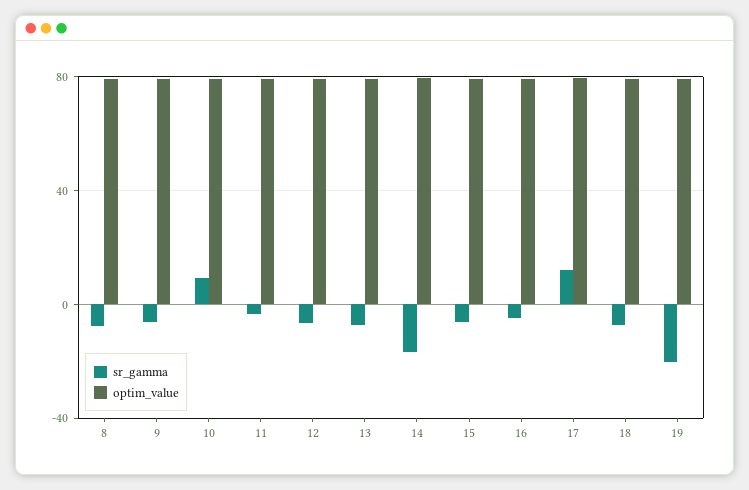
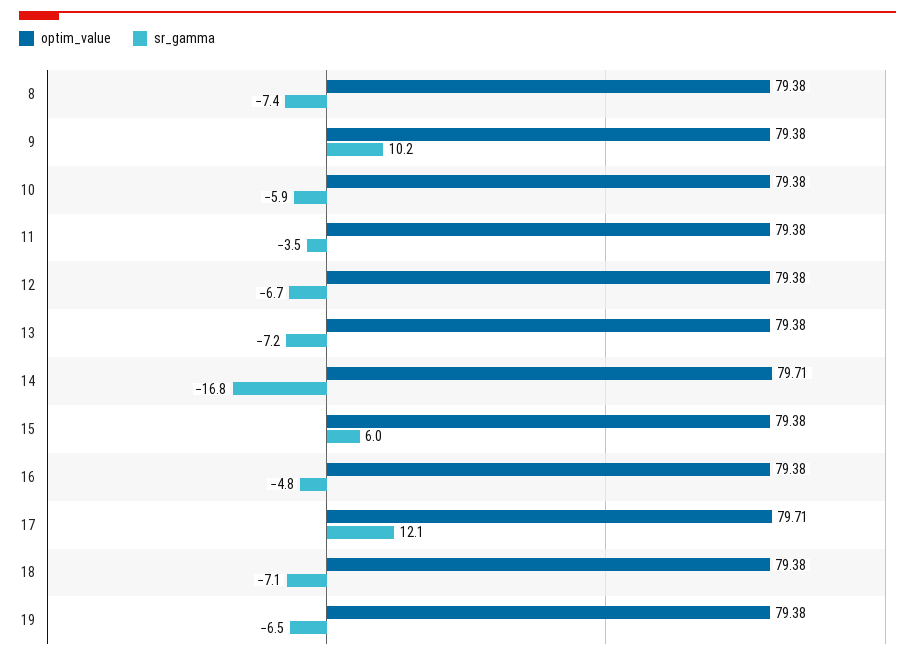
  {
    "sr_gamma": {
      "8": -7.4,
-     "9": -5,
+     "9": 10.2,
-     "10": 10,
+     "10": -5.9,
      "11": -3.5,
      "12": -6.7,
      "13": -7.2,
      "14": -16.8,
-     "15": -5,
+     "15": 6,
      "16": -4.8,
      "17": 12.1,
      "18": -7.1,
-     "19": -20
+     "19": -6.5
    },
    "optim_value": {
      "8": 79.38,
      "9": 79.38,
      "10": 79.38,
      "11": 79.38,
      "12": 79.38,
      "13": 79.38,
      "14": 79.71,
      "15": 79.38,
      "16": 79.38,
      "17": 79.71,
      "18": 79.38,
      "19": 79.38
    }
  }

